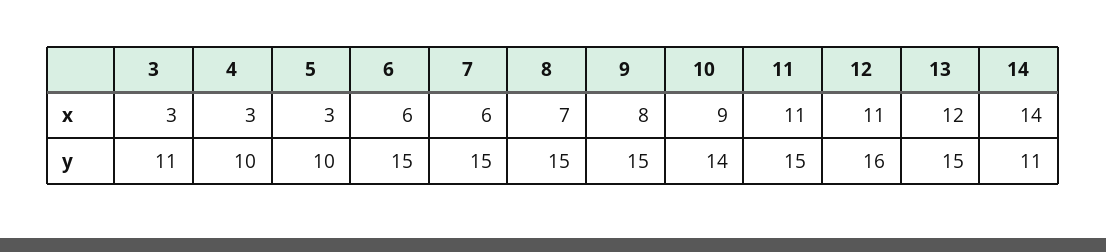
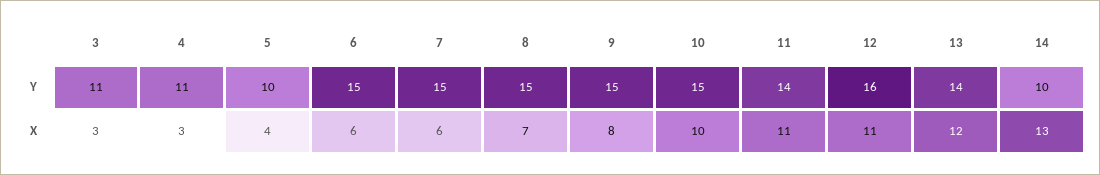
  {
    "3": {
      "x": 3,
      "y": 11
    },
    "4": {
      "x": 3,
-     "y": 10
+     "y": 11
    },
    "5": {
-     "x": 3,
+     "x": 4,
      "y": 10
    },
    "6": {
      "x": 6,
      "y": 15
    },
    "7": {
      "x": 6,
      "y": 15
    },
    "8": {
      "x": 7,
      "y": 15
    },
    "9": {
      "x": 8,
      "y": 15
    },
    "10": {
-     "x": 9,
+     "x": 10,
-     "y": 14
+     "y": 15
    },
    "11": {
      "x": 11,
-     "y": 15
+     "y": 14
    },
    "12": {
      "x": 11,
      "y": 16
    },
    "13": {
      "x": 12,
-     "y": 15
+     "y": 14
    },
    "14": {
-     "x": 14,
+     "x": 13,
-     "y": 11
+     "y": 10
    }
  }

